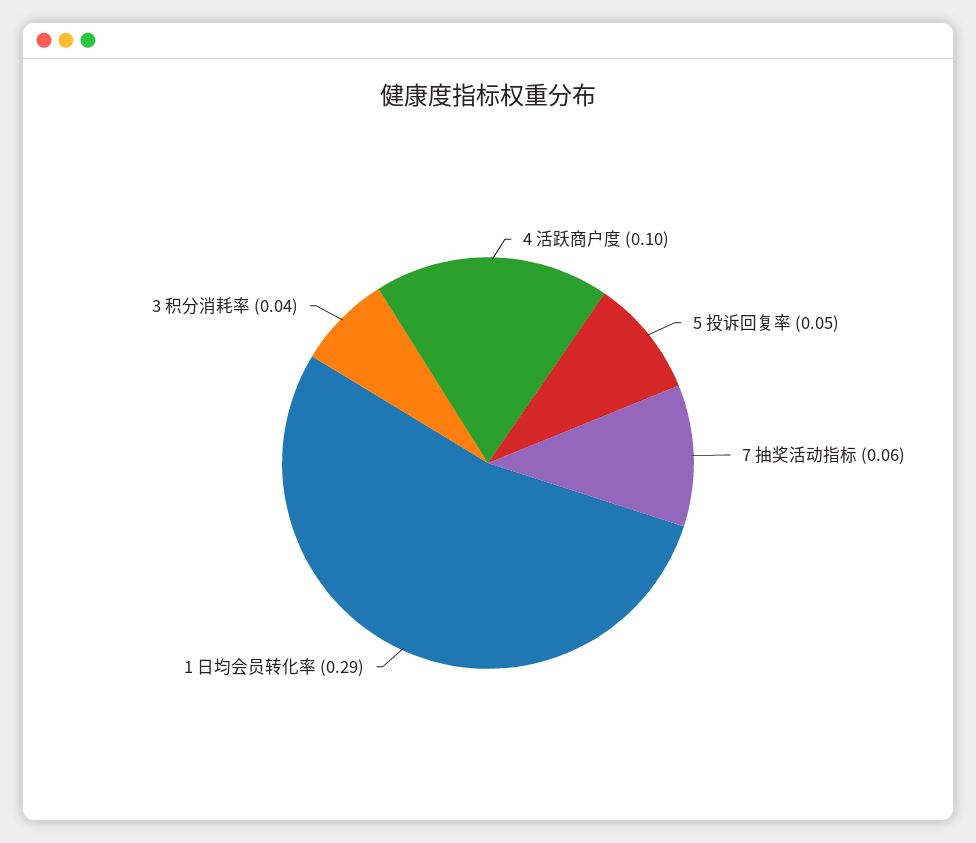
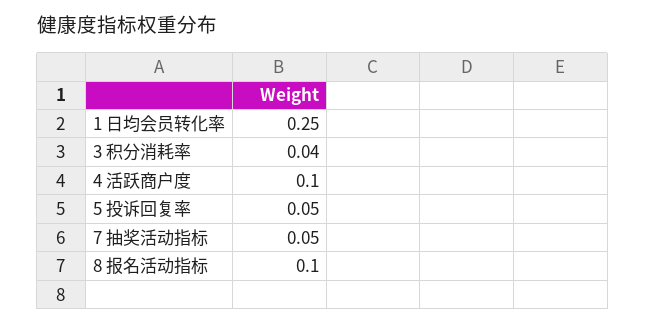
  {
    "4 活跃商户度": 0.1,
    "5 投诉回复率": 0.05,
-   "7 抽奖活动指标": 0.06,
+   "7 抽奖活动指标": 0.05,
-   "1 日均会员转化率": 0.29,
+   "1 日均会员转化率": 0.25,
-   "3 积分消耗率": 0.04
+   "3 积分消耗率": 0.04,
+   "8 报名活动指标": 0.1
  }

